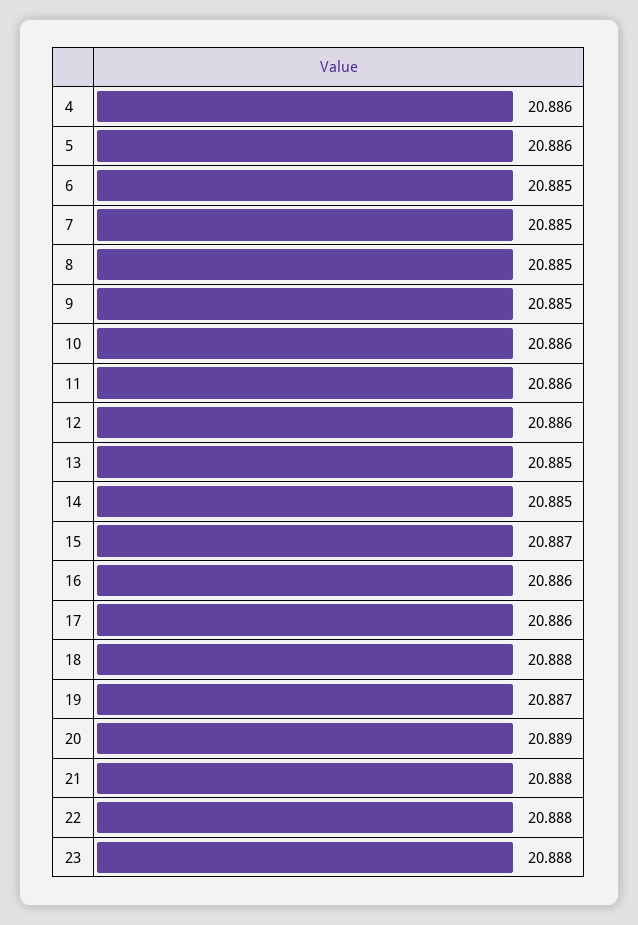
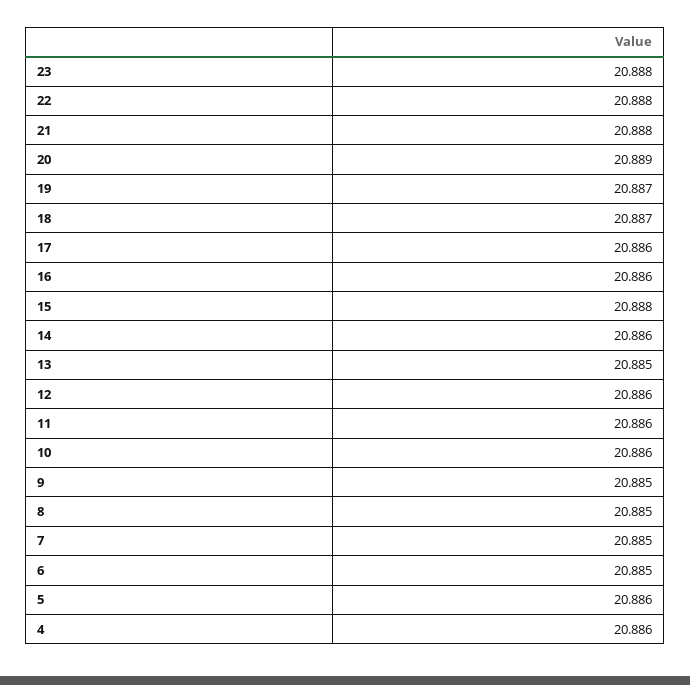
  {
    "4": 20.886,
    "5": 20.886,
    "6": 20.885,
    "7": 20.885,
    "8": 20.885,
    "9": 20.885,
    "10": 20.886,
    "11": 20.886,
    "12": 20.886,
    "13": 20.885,
-   "14": 20.885,
+   "14": 20.886,
-   "15": 20.887,
+   "15": 20.888,
    "16": 20.886,
    "17": 20.886,
-   "18": 20.888,
+   "18": 20.887,
    "19": 20.887,
    "20": 20.889,
    "21": 20.888,
    "22": 20.888,
    "23": 20.888
  }

